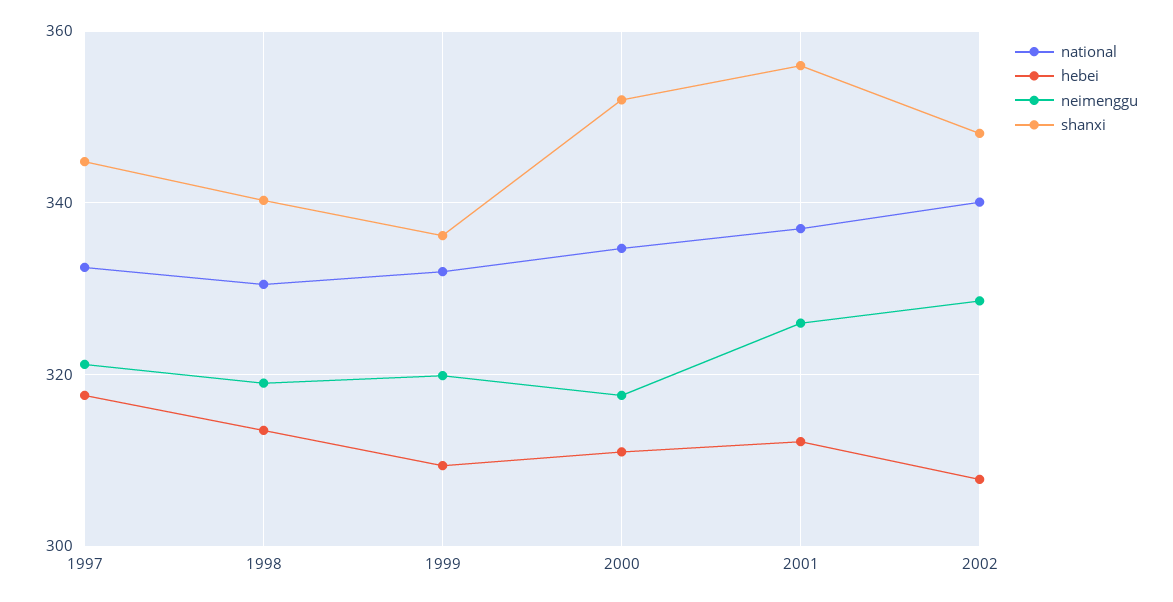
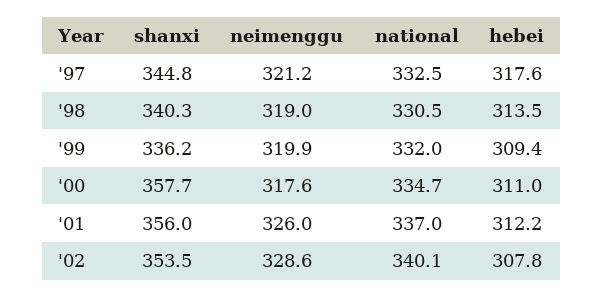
  {
    "national": {
      "1997": 332.5,
      "1998": 330.5,
      "1999": 332,
      "2000": 334.7,
      "2001": 337,
      "2002": 340.1
    },
    "hebei": {
      "1997": 317.6,
      "1998": 313.5,
      "1999": 309.4,
      "2000": 311,
      "2001": 312.2,
      "2002": 307.8
    },
    "neimenggu": {
      "1997": 321.2,
      "1998": 319,
      "1999": 319.9,
      "2000": 317.6,
      "2001": 326,
      "2002": 328.6
    },
    "shanxi": {
      "1997": 344.8,
      "1998": 340.3,
      "1999": 336.2,
-     "2000": 352,
+     "2000": 357.7,
      "2001": 356,
-     "2002": 348
+     "2002": 353.5
    }
  }

